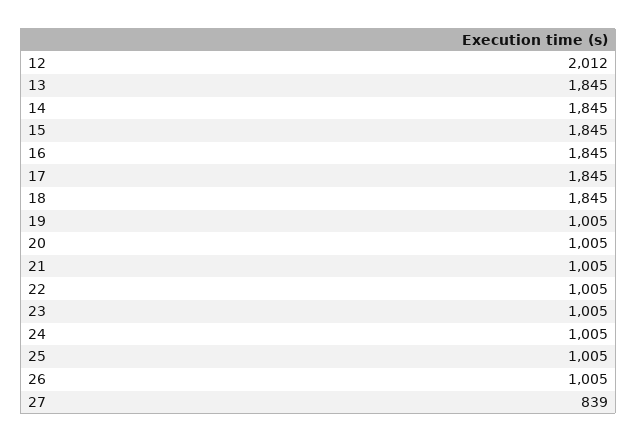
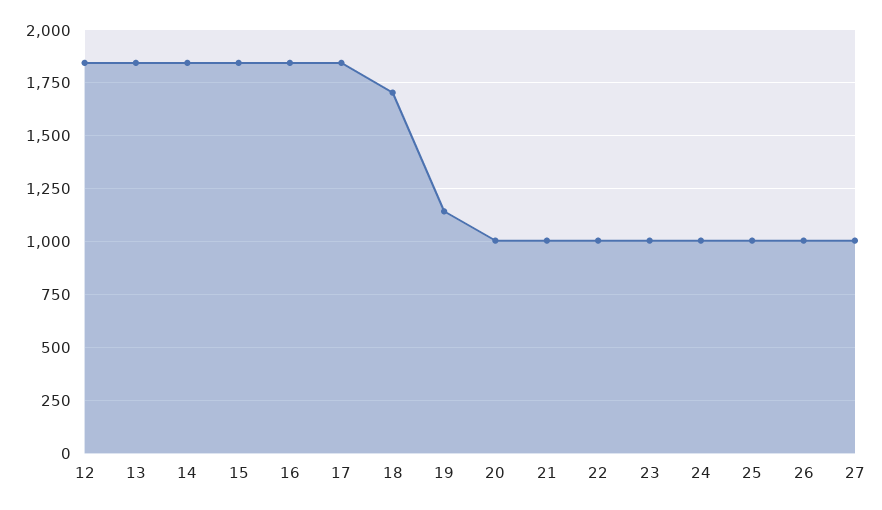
  {
-   "12": 2012,
+   "12": 1850,
    "13": 1845,
    "14": 1845,
    "15": 1845,
    "16": 1845,
    "17": 1845,
-   "18": 1845,
+   "18": 1700,
-   "19": 1005,
+   "19": 1150,
    "20": 1005,
    "21": 1005,
    "22": 1005,
    "23": 1005,
    "24": 1005,
    "25": 1005,
    "26": 1005,
-   "27": 839
+   "27": 1000
  }

